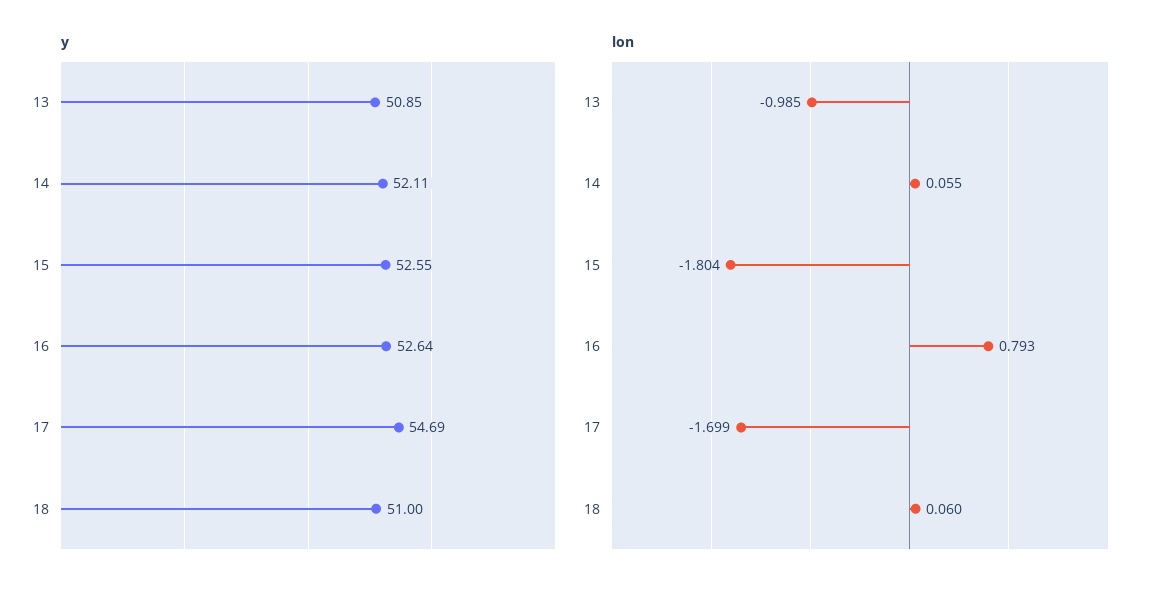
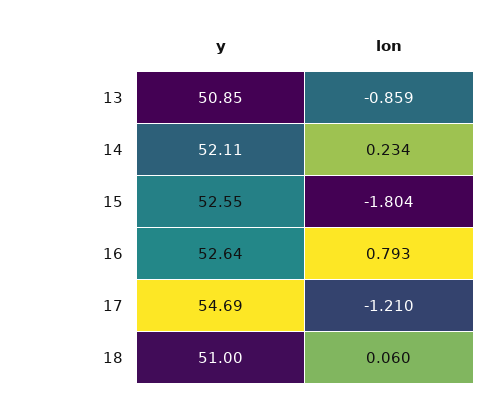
  {
    "y": {
      "13": 50.85,
      "14": 52.11,
      "15": 52.55,
      "16": 52.64,
      "17": 54.69,
      "18": 51
    },
    "lon": {
-     "13": -0.985,
+     "13": -0.859,
-     "14": 0.055,
+     "14": 0.234,
      "15": -1.804,
      "16": 0.793,
-     "17": -1.699,
+     "17": -1.21,
      "18": 0.06
    }
  }

